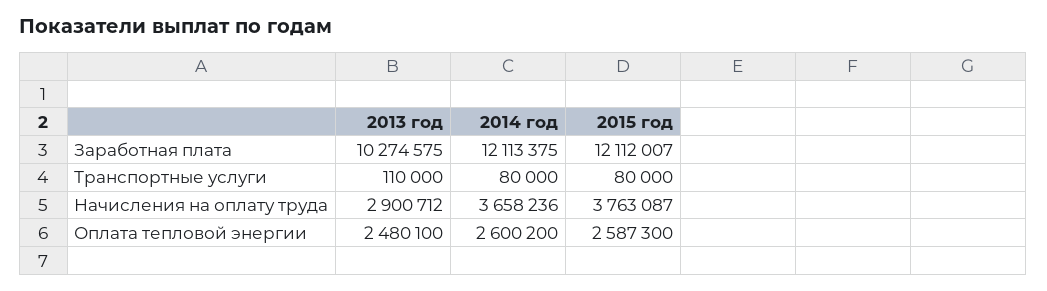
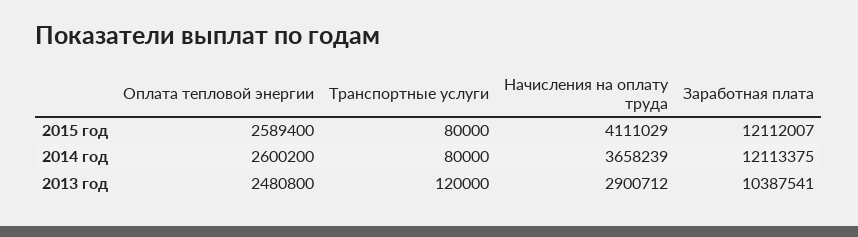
  {
    "2013 год": {
-     "Заработная плата": 10274575,
+     "Заработная плата": 10387541,
-     "Транспортные услуги": 110000,
+     "Транспортные услуги": 120000,
      "Начисления на оплату труда": 2900712,
-     "Оплата тепловой энергии": 2480100
+     "Оплата тепловой энергии": 2480800
    },
    "2014 год": {
      "Заработная плата": 12113375,
      "Транспортные услуги": 80000,
-     "Начисления на оплату труда": 3658236,
+     "Начисления на оплату труда": 3658239,
      "Оплата тепловой энергии": 2600200
    },
    "2015 год": {
      "Заработная плата": 12112007,
      "Транспортные услуги": 80000,
-     "Начисления на оплату труда": 3763087,
+     "Начисления на оплату труда": 4111029,
-     "Оплата тепловой энергии": 2587300
+     "Оплата тепловой энергии": 2589400
    }
  }

